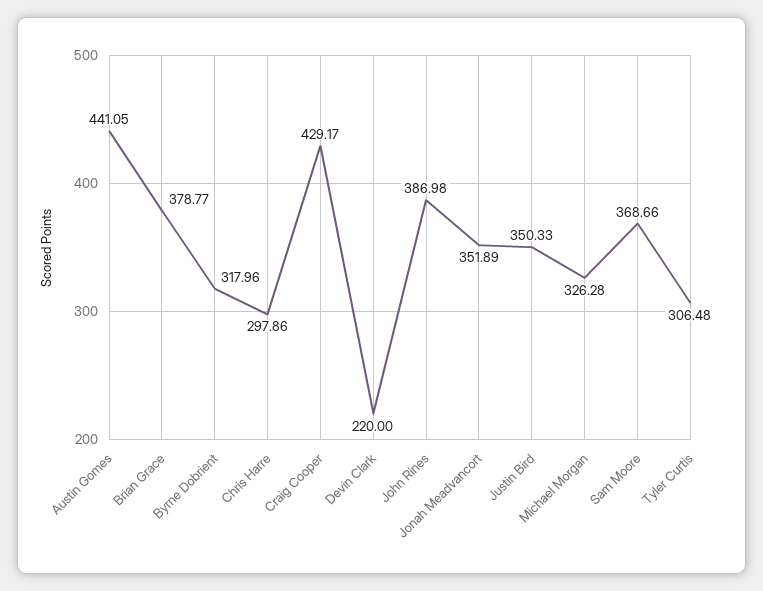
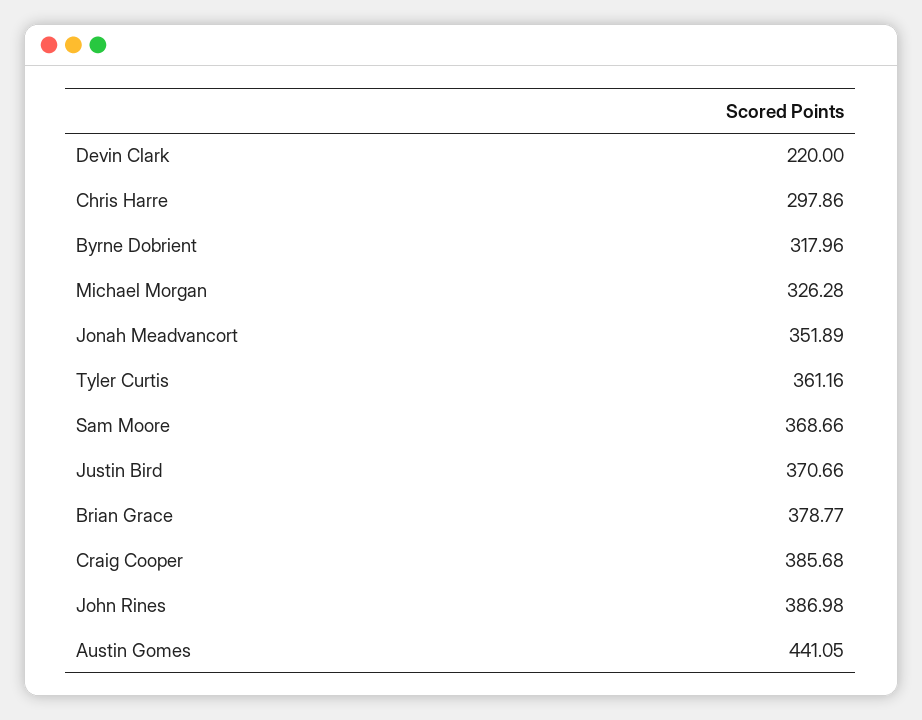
  {
    "Austin Gomes": 441.05,
    "Brian Grace": 378.77,
    "Byrne Dobrient": 317.96,
    "Chris Harre": 297.86,
-   "Craig Cooper": 429.17,
+   "Craig Cooper": 385.68,
    "Devin Clark": 220,
    "John Rines": 386.98,
    "Jonah Meadvancort": 351.89,
-   "Justin Bird": 350.33,
+   "Justin Bird": 370.66,
    "Michael Morgan": 326.28,
    "Sam Moore": 368.66,
-   "Tyler Curtis": 306.48
+   "Tyler Curtis": 361.16
  }

